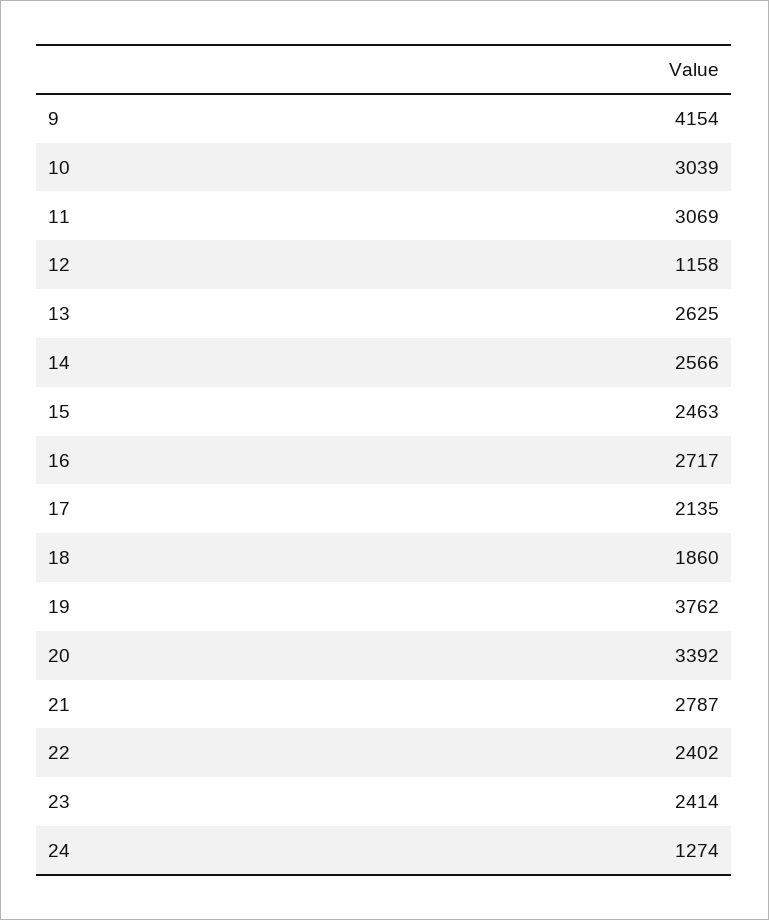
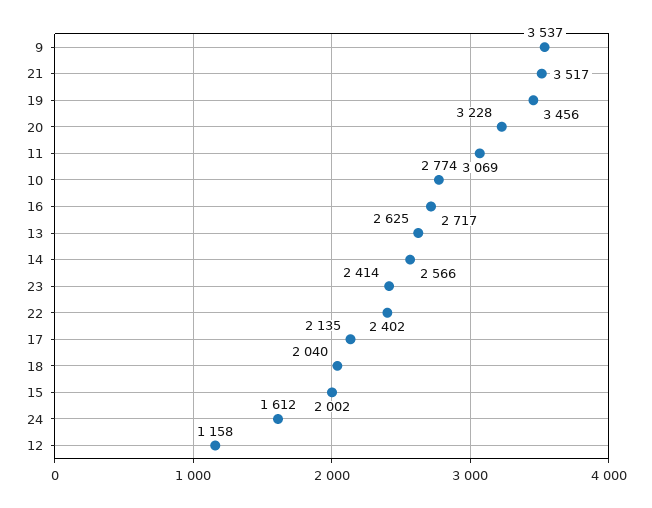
  {
-   "9": 4154,
+   "9": 3537,
-   "10": 3039,
+   "10": 2774,
    "11": 3069,
    "12": 1158,
    "13": 2625,
    "14": 2566,
-   "15": 2463,
+   "15": 2002,
    "16": 2717,
    "17": 2135,
-   "18": 1860,
+   "18": 2040,
-   "19": 3762,
+   "19": 3456,
-   "20": 3392,
+   "20": 3228,
-   "21": 2787,
+   "21": 3517,
    "22": 2402,
    "23": 2414,
-   "24": 1274
+   "24": 1612
  }

